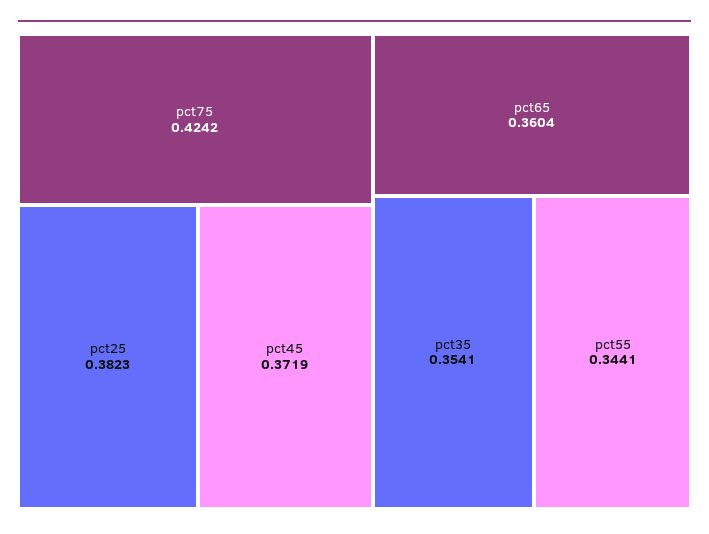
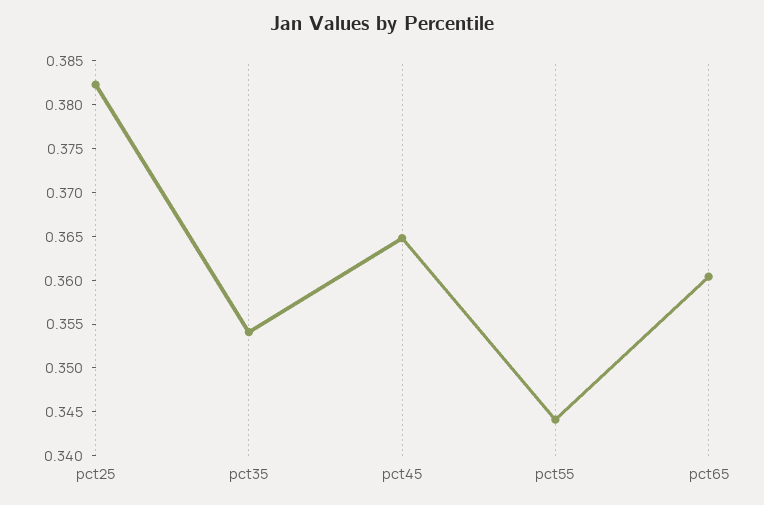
  {
-   "pct75": 0.4242,
    "pct25": 0.3823,
-   "pct45": 0.3719,
+   "pct45": 0.365,
    "pct65": 0.3604,
    "pct35": 0.3541,
    "pct55": 0.3441
  }

